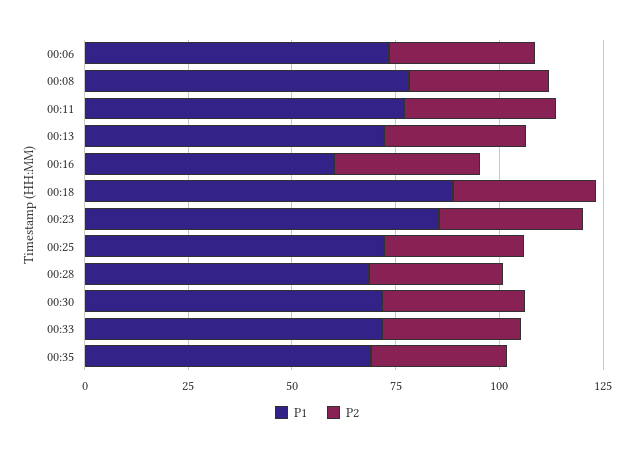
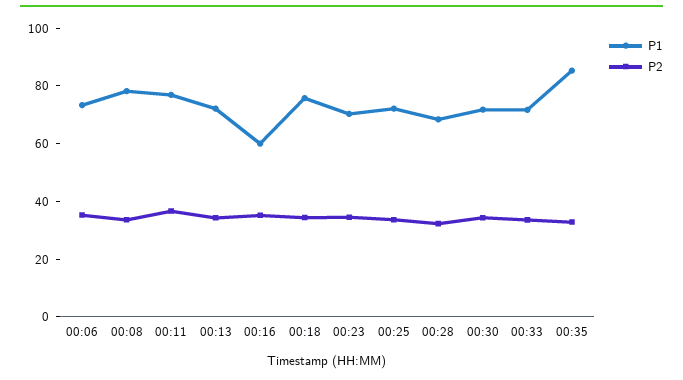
  {
    "P1": {
      "00:06": 75,
      "00:08": 80,
      "00:11": 75,
      "00:13": 70,
      "00:16": 60,
-     "00:18": 90,
+     "00:18": 75,
-     "00:23": 85,
+     "00:23": 70,
      "00:25": 70,
      "00:28": 70,
      "00:30": 70,
      "00:33": 70,
-     "00:35": 70
+     "00:35": 85
    },
    "P2": {
      "00:06": 35,
      "00:08": 35,
      "00:11": 35,
      "00:13": 35,
      "00:16": 35,
      "00:18": 35,
      "00:23": 35,
      "00:25": 35,
      "00:28": 30,
      "00:30": 35,
      "00:33": 35,
      "00:35": 35
    }
  }

